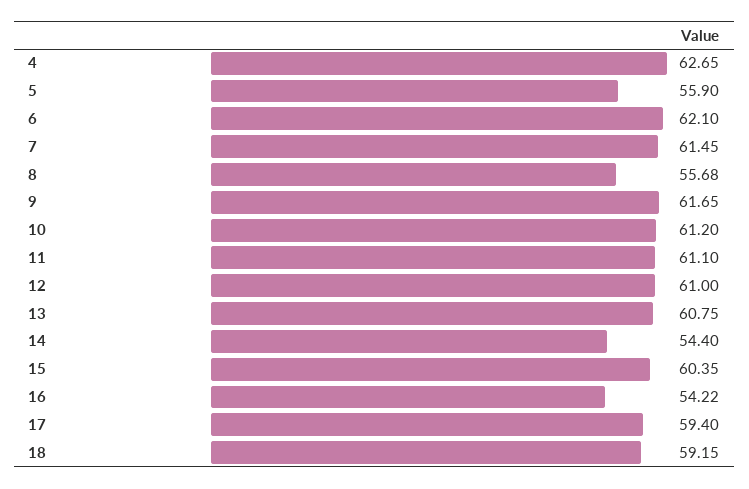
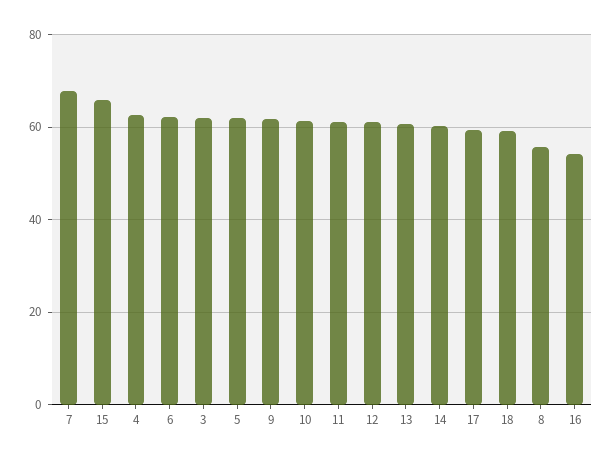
  {
    "4": 62.65,
-   "5": 55.9,
+   "5": 62,
    "6": 62.1,
-   "7": 61.45,
+   "7": 68,
    "8": 55.68,
    "9": 61.65,
    "10": 61.2,
    "11": 61.1,
    "12": 61,
    "13": 60.75,
-   "14": 54.4,
+   "14": 60,
-   "15": 60.35,
+   "15": 66,
    "16": 54.22,
    "17": 59.4,
-   "18": 59.15
+   "18": 59.15,
+   "3": 62
  }

